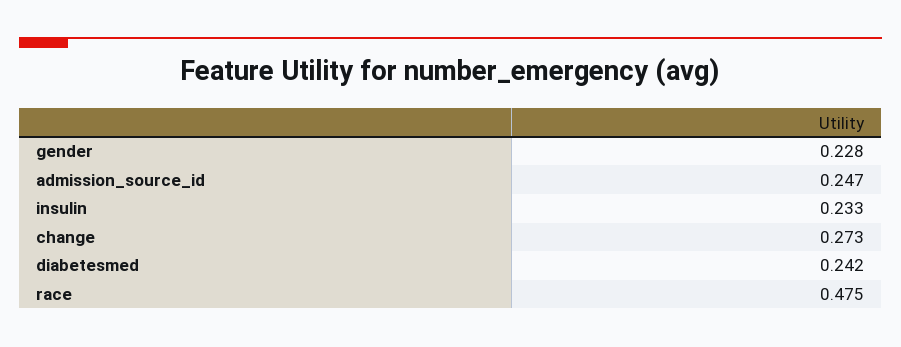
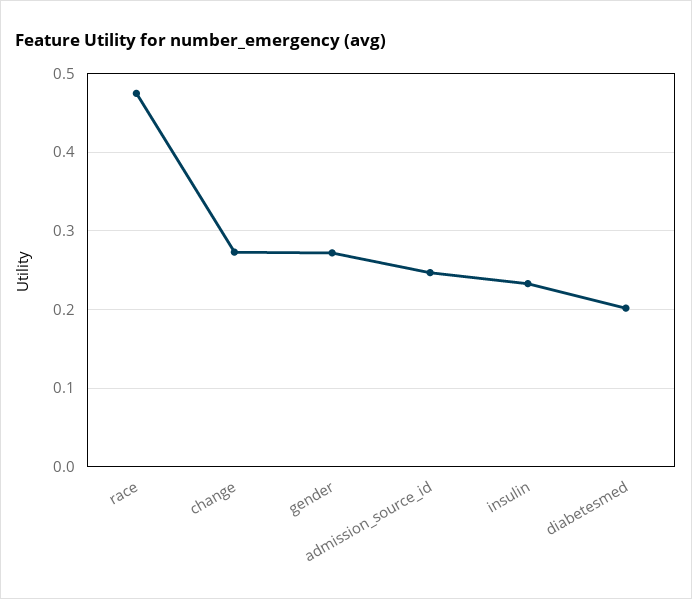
  {
-   "gender": 0.228,
+   "gender": 0.27,
    "admission_source_id": 0.247,
    "insulin": 0.233,
    "change": 0.273,
-   "diabetesmed": 0.242,
+   "diabetesmed": 0.2,
    "race": 0.475
  }

